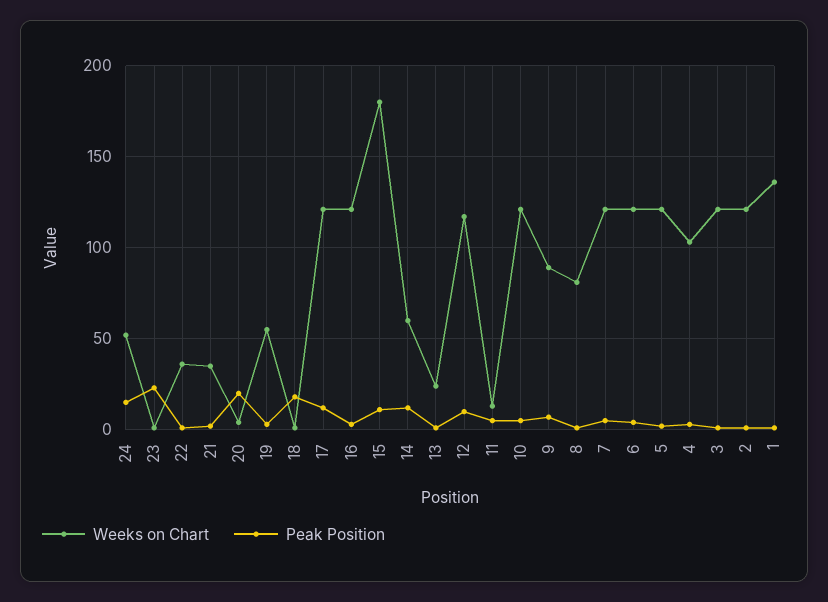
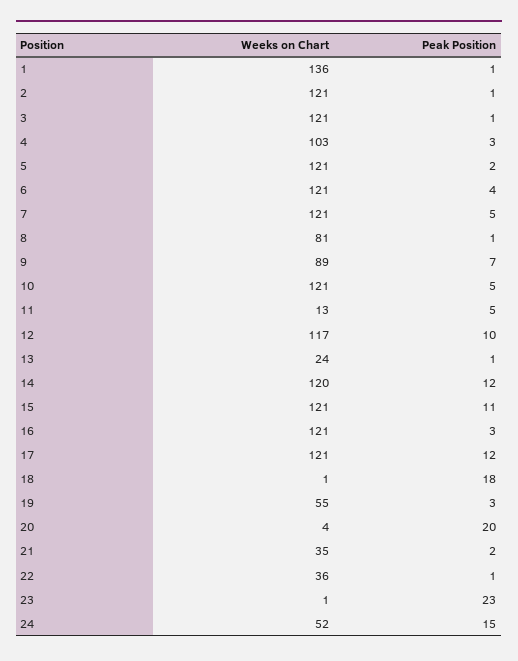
  {
    "Weeks on Chart": {
      "24": 52,
      "23": 1,
      "22": 36,
      "21": 35,
      "20": 4,
      "19": 55,
      "18": 1,
      "17": 121,
      "16": 121,
-     "15": 180,
+     "15": 121,
-     "14": 60,
+     "14": 120,
      "13": 24,
      "12": 117,
      "11": 13,
      "10": 121,
      "9": 89,
      "8": 81,
      "7": 121,
      "6": 121,
      "5": 121,
      "4": 103,
      "3": 121,
      "2": 121,
      "1": 136
    },
    "Peak Position": {
      "24": 15,
      "23": 23,
      "22": 1,
      "21": 2,
      "20": 20,
      "19": 3,
      "18": 18,
      "17": 12,
      "16": 3,
      "15": 11,
      "14": 12,
      "13": 1,
      "12": 10,
      "11": 5,
      "10": 5,
      "9": 7,
      "8": 1,
      "7": 5,
      "6": 4,
      "5": 2,
      "4": 3,
      "3": 1,
      "2": 1,
      "1": 1
    }
  }

